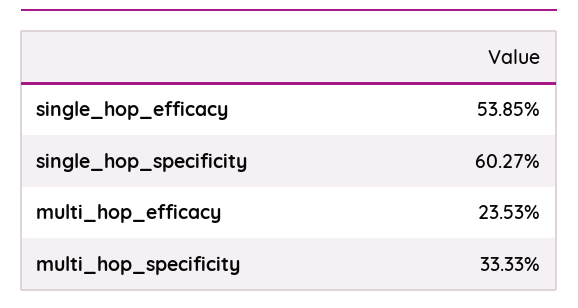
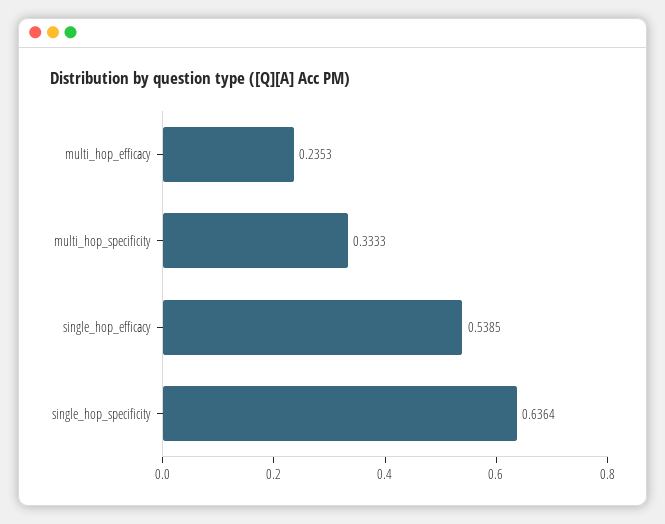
  {
    "single_hop_efficacy": 0.5385,
-   "single_hop_specificity": 0.6027,
+   "single_hop_specificity": 0.6364,
    "multi_hop_efficacy": 0.2353,
    "multi_hop_specificity": 0.3333
  }

